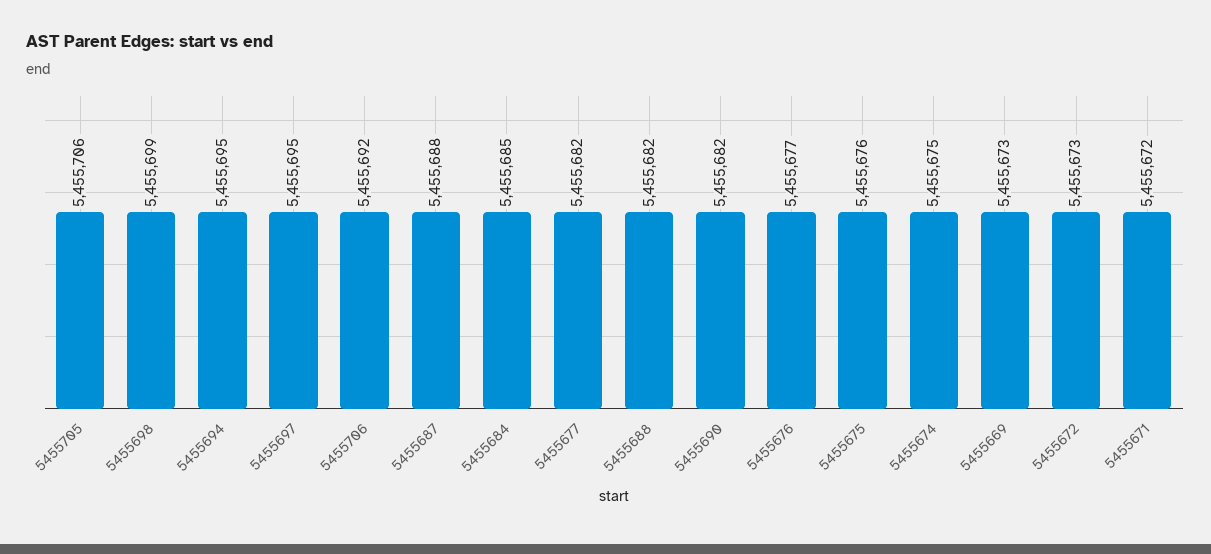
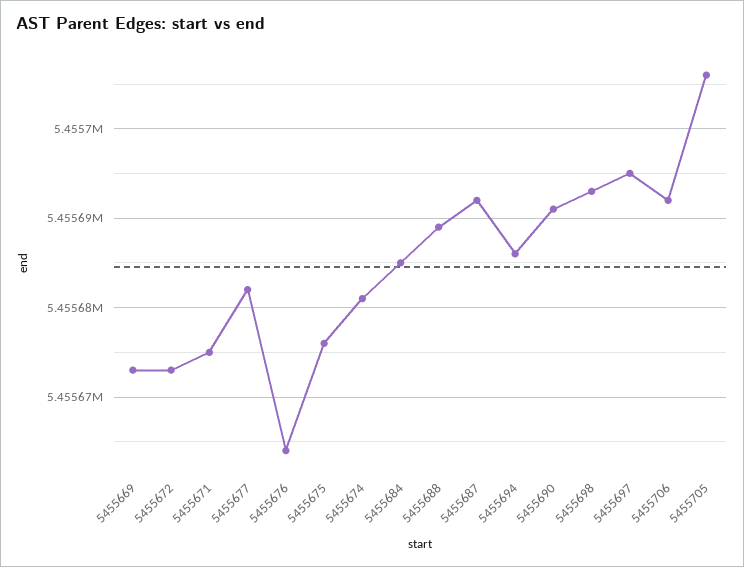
  {
    "5455705": 5455706,
-   "5455698": 5455699,
+   "5455698": 5455693,
-   "5455694": 5455695,
+   "5455694": 5455686,
    "5455697": 5455695,
    "5455706": 5455692,
-   "5455687": 5455688,
+   "5455687": 5455692,
    "5455684": 5455685,
    "5455677": 5455682,
-   "5455688": 5455682,
+   "5455688": 5455689,
-   "5455690": 5455682,
+   "5455690": 5455691,
-   "5455676": 5455677,
+   "5455676": 5455664,
    "5455675": 5455676,
-   "5455674": 5455675,
+   "5455674": 5455681,
    "5455669": 5455673,
    "5455672": 5455673,
-   "5455671": 5455672
+   "5455671": 5455675
  }

